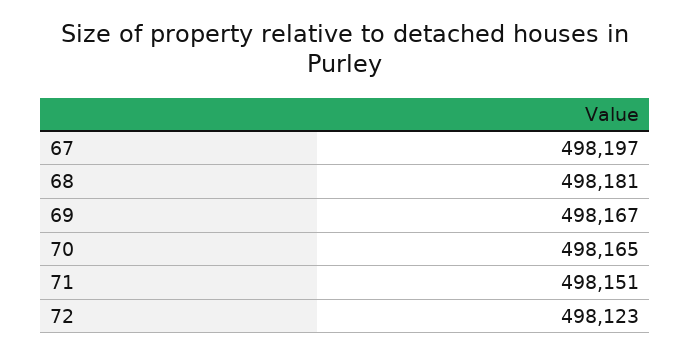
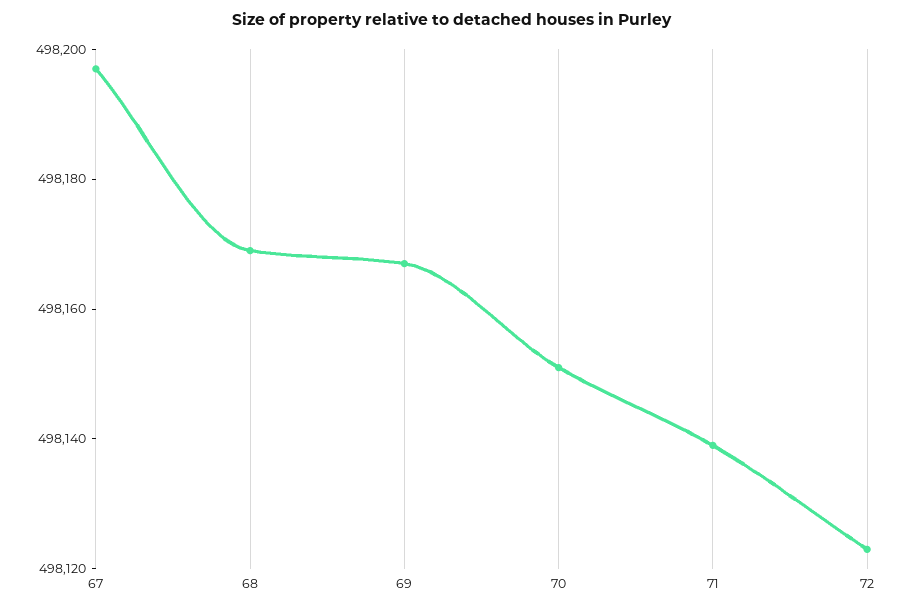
  {
    "67": 498197,
-   "68": 498181,
+   "68": 498170,
    "69": 498167,
-   "70": 498165,
+   "70": 498150,
-   "71": 498151,
+   "71": 498140,
    "72": 498123
  }

